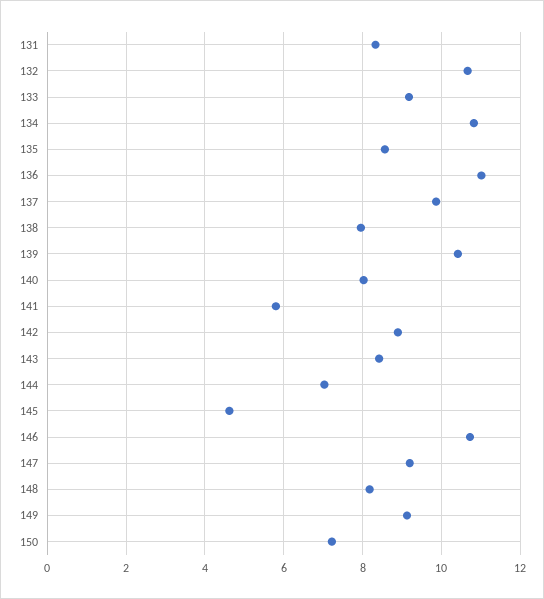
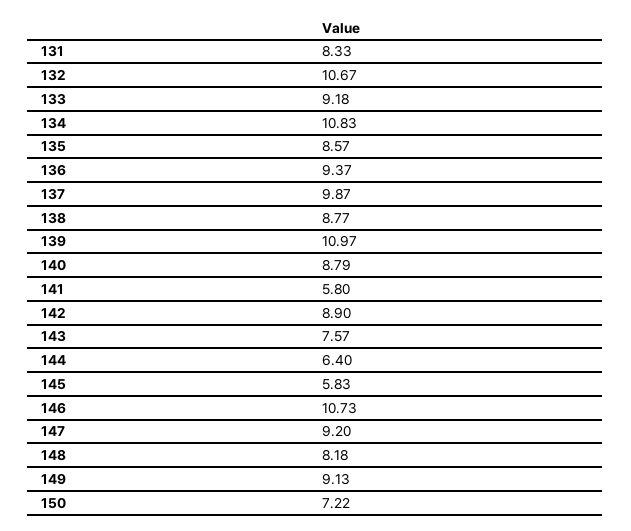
  {
    "131": 8.33,
    "132": 10.67,
    "133": 9.18,
    "134": 10.83,
    "135": 8.57,
-   "136": 11,
+   "136": 9.37,
    "137": 9.87,
-   "138": 8,
+   "138": 8.77,
-   "139": 10.4,
+   "139": 10.97,
-   "140": 8,
+   "140": 8.79,
    "141": 5.8,
    "142": 8.9,
-   "143": 8.4,
+   "143": 7.57,
-   "144": 7,
+   "144": 6.4,
-   "145": 4.6,
+   "145": 5.83,
    "146": 10.73,
    "147": 9.2,
    "148": 8.18,
    "149": 9.13,
    "150": 7.22
  }

